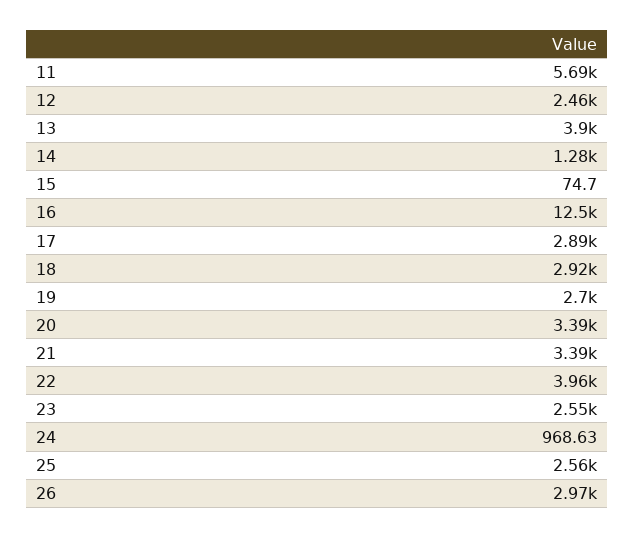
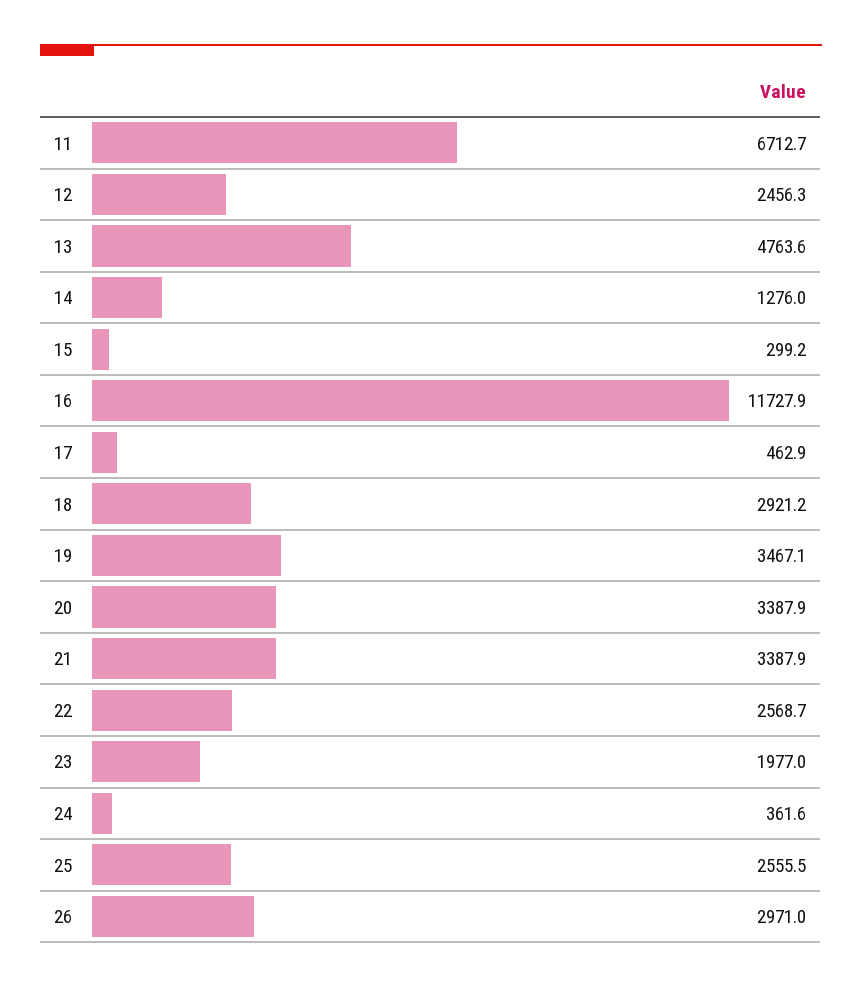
  {
-   "11": 5690,
+   "11": 6712.7,
    "12": 2456.3,
-   "13": 3900,
+   "13": 4763.6,
    "14": 1276,
-   "15": 74.7,
+   "15": 299.2,
-   "16": 12500,
+   "16": 11727.9,
-   "17": 2890,
+   "17": 462.9,
    "18": 2921.2,
-   "19": 2700,
+   "19": 3467.1,
    "20": 3387.9,
    "21": 3387.9,
-   "22": 3960,
+   "22": 2568.7,
-   "23": 2550,
+   "23": 1977,
-   "24": 968.63,
+   "24": 361.6,
    "25": 2555.5,
    "26": 2971
  }

